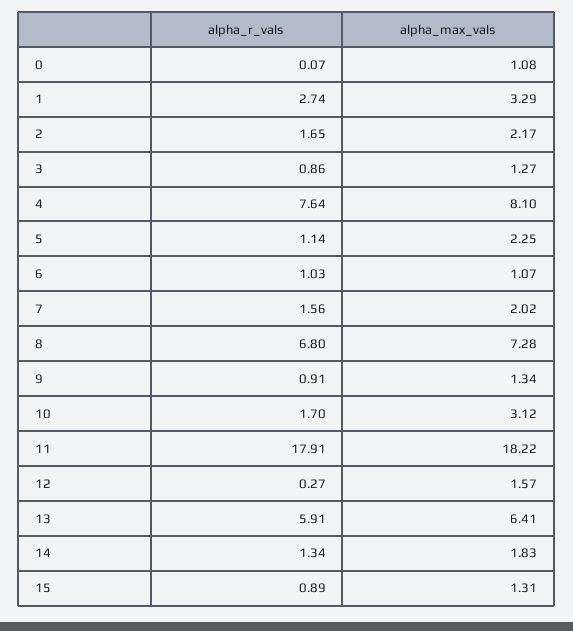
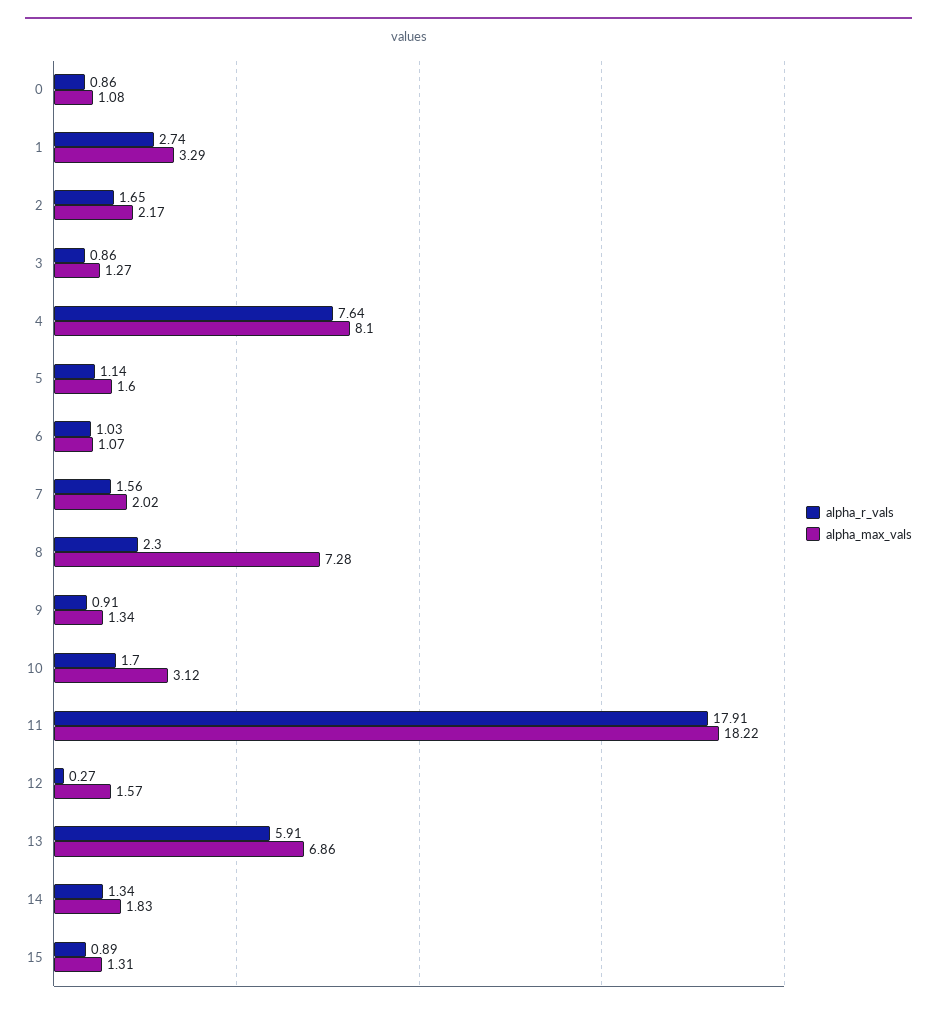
  {
    "alpha_r_vals": {
-     "0": 0.07,
+     "0": 0.86,
      "1": 2.74,
      "2": 1.65,
      "3": 0.86,
      "4": 7.64,
      "5": 1.14,
      "6": 1.03,
      "7": 1.56,
-     "8": 6.8,
+     "8": 2.3,
      "9": 0.91,
      "10": 1.7,
      "11": 17.91,
      "12": 0.27,
      "13": 5.91,
      "14": 1.34,
      "15": 0.89
    },
    "alpha_max_vals": {
      "0": 1.08,
      "1": 3.29,
      "2": 2.17,
      "3": 1.27,
      "4": 8.1,
-     "5": 2.25,
+     "5": 1.6,
      "6": 1.07,
      "7": 2.02,
      "8": 7.28,
      "9": 1.34,
      "10": 3.12,
      "11": 18.22,
      "12": 1.57,
-     "13": 6.41,
+     "13": 6.86,
      "14": 1.83,
      "15": 1.31
    }
  }

